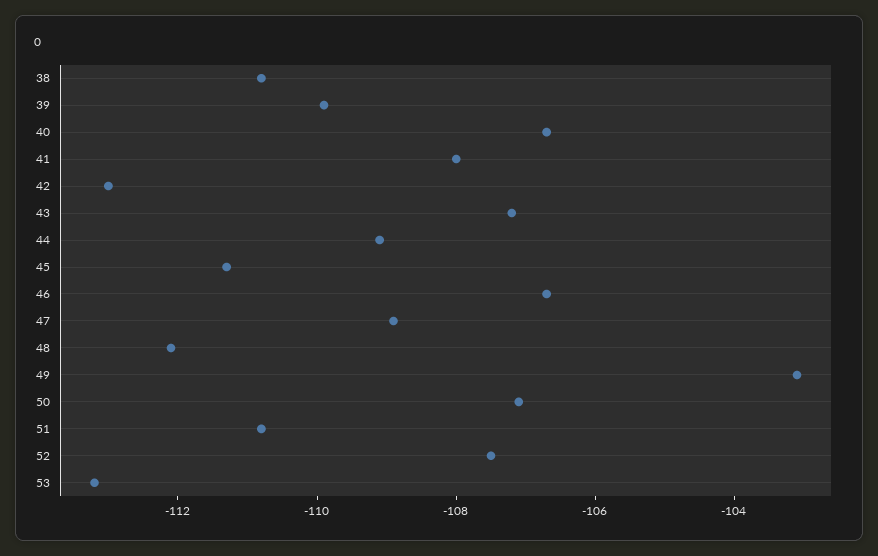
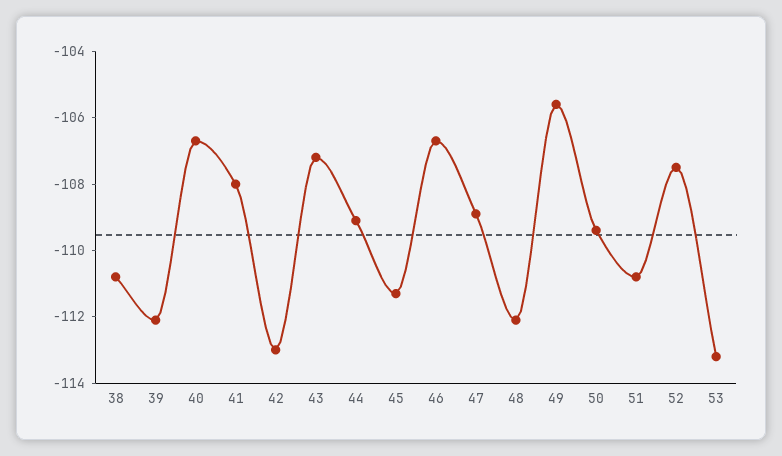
  {
    "38": -111,
-   "39": -110,
+   "39": -112,
    "40": -106.5,
    "41": -108,
    "42": -113,
    "43": -107,
    "44": -109,
    "45": -111.5,
    "46": -106.5,
    "47": -109,
    "48": -112,
-   "49": -103,
+   "49": -105.5,
-   "50": -107,
+   "50": -109.5,
    "51": -111,
    "52": -107.5,
    "53": -113
  }

